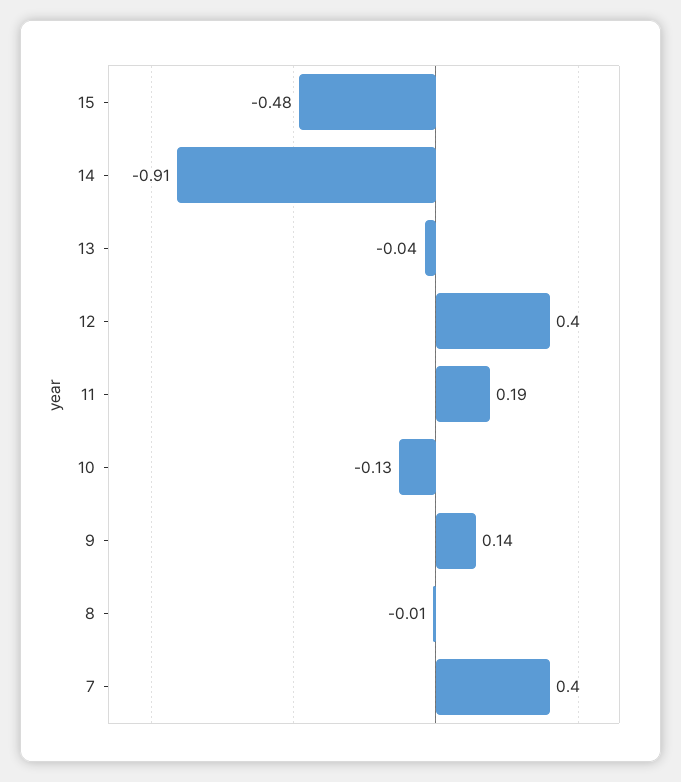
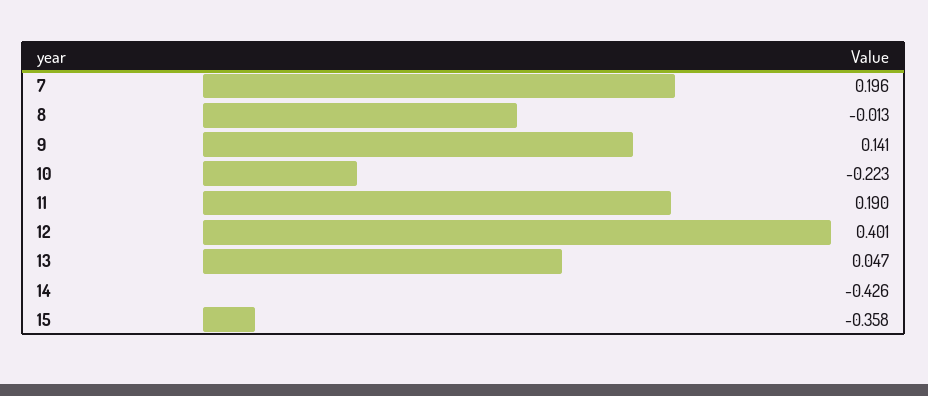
  {
-   "15": -0.48,
+   "15": -0.358,
-   "14": -0.91,
+   "14": -0.426,
-   "13": -0.04,
+   "13": 0.047,
    "12": 0.401,
    "11": 0.19,
-   "10": -0.13,
+   "10": -0.223,
    "9": 0.141,
    "8": -0.013,
-   "7": 0.4
+   "7": 0.196
  }

